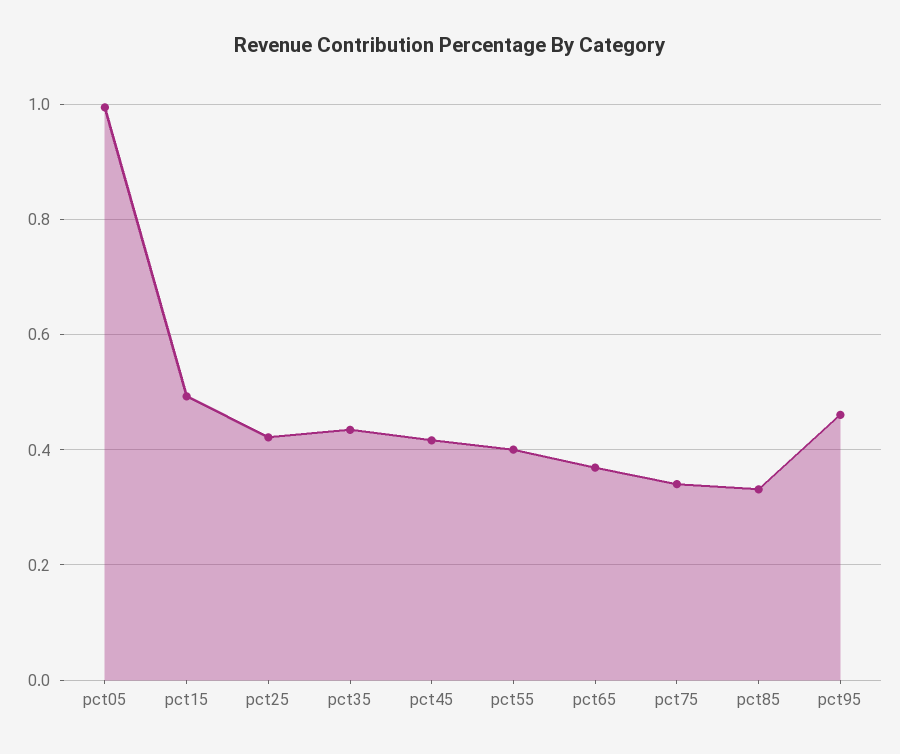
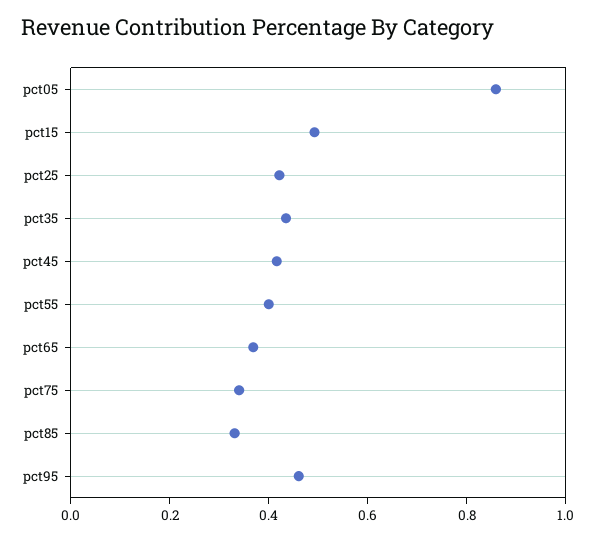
  {
-   "pct05": 1,
+   "pct05": 0.85,
    "pct15": 0.5,
    "pct25": 0.42,
    "pct35": 0.44,
    "pct45": 0.42,
    "pct55": 0.4,
    "pct65": 0.36,
    "pct75": 0.34,
    "pct85": 0.34,
    "pct95": 0.46
  }

